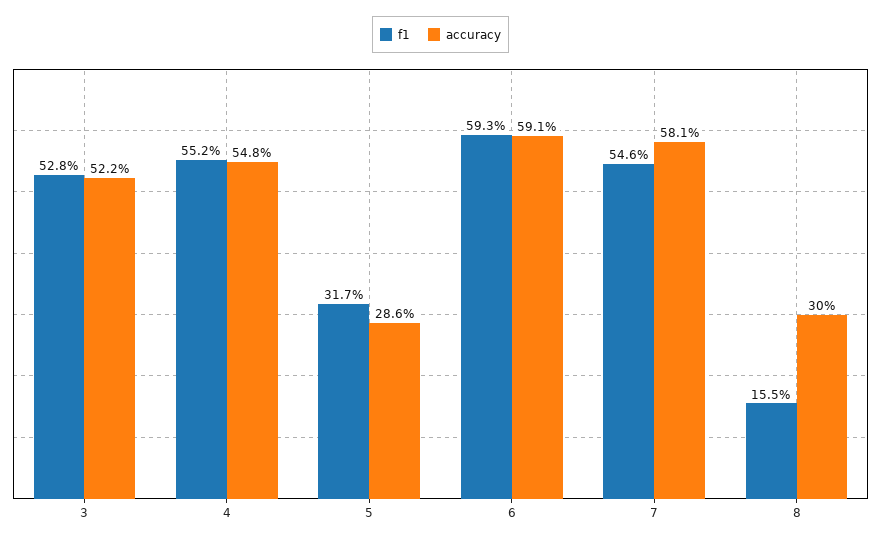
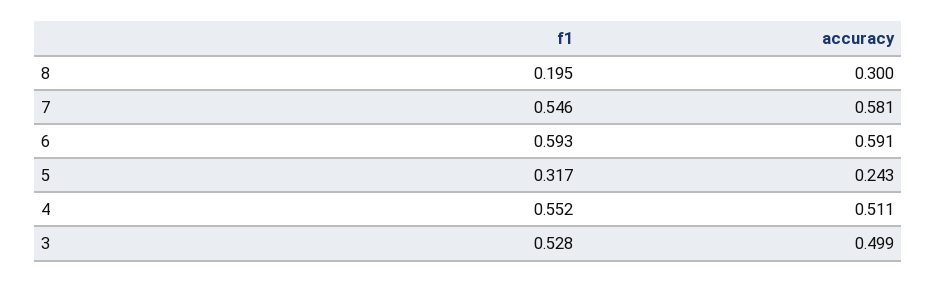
  {
    "f1": {
      "3": 0.528,
      "4": 0.552,
      "5": 0.317,
      "6": 0.593,
      "7": 0.546,
-     "8": 0.155
+     "8": 0.195
    },
    "accuracy": {
-     "3": 0.522,
+     "3": 0.499,
-     "4": 0.548,
+     "4": 0.511,
-     "5": 0.286,
+     "5": 0.243,
      "6": 0.591,
      "7": 0.581,
      "8": 0.3
    }
  }

